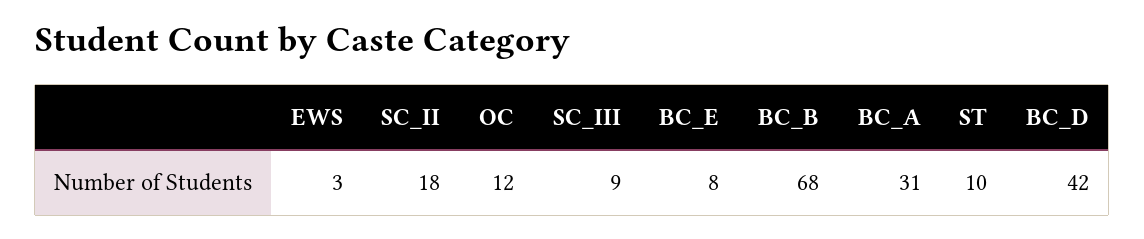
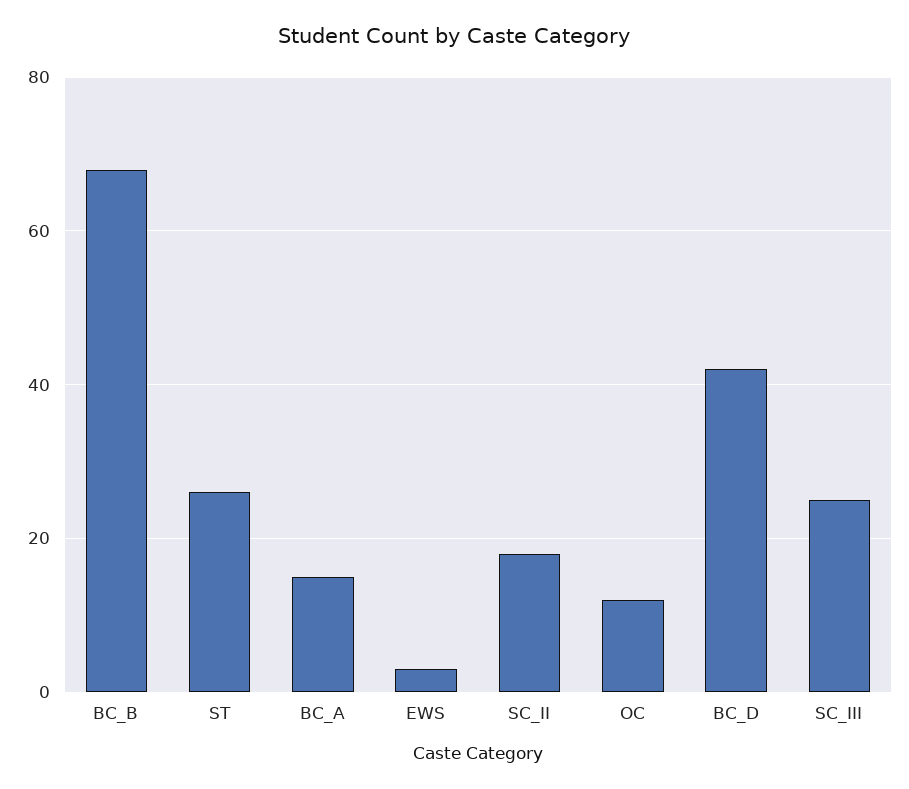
  {
    "EWS": 3,
    "SC_II": 18,
    "OC": 12,
-   "SC_III": 9,
+   "SC_III": 25,
-   "BC_E": 8,
    "BC_B": 68,
-   "BC_A": 31,
+   "BC_A": 15,
-   "ST": 10,
+   "ST": 25,
    "BC_D": 42
  }

